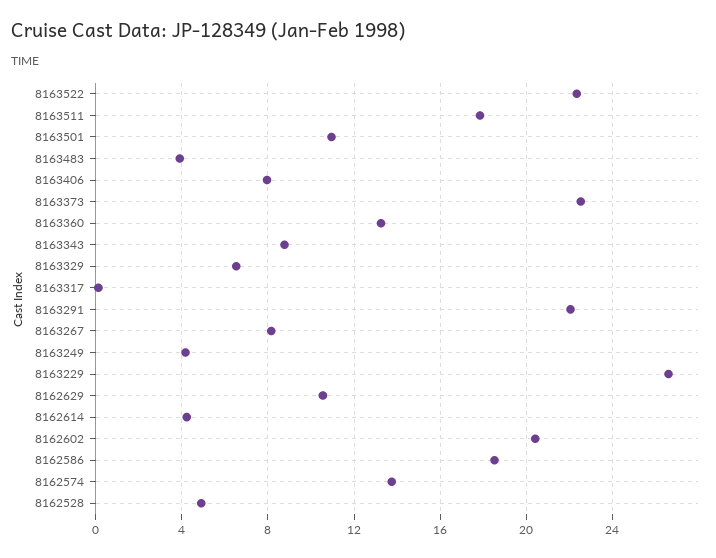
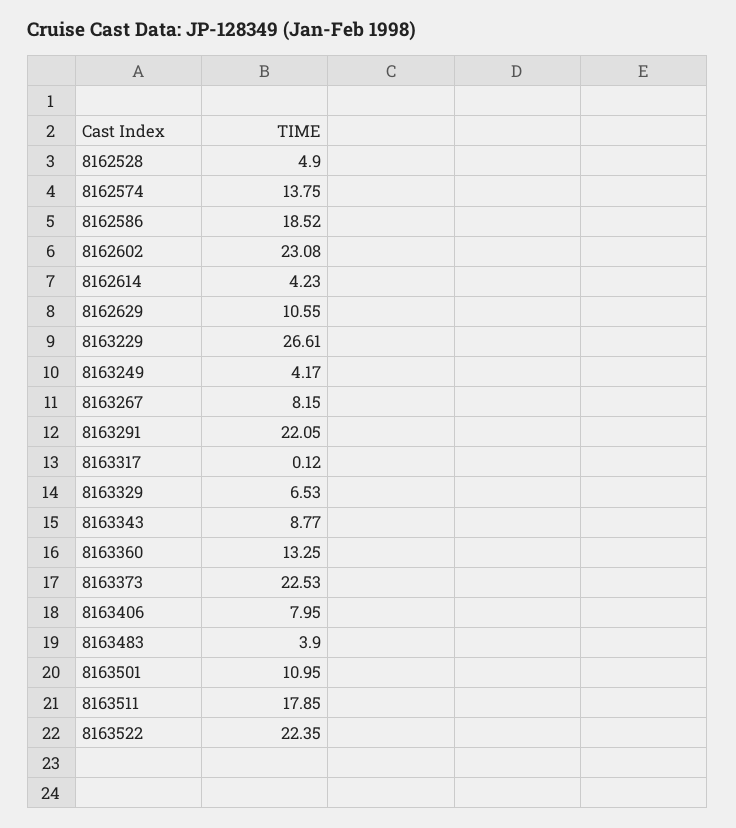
  {
    "8163522": 22.35,
    "8163511": 17.85,
    "8163501": 10.95,
    "8163483": 3.9,
    "8163406": 7.95,
    "8163373": 22.53,
    "8163360": 13.25,
    "8163343": 8.77,
    "8163329": 6.53,
    "8163317": 0.12,
    "8163291": 22.05,
    "8163267": 8.15,
    "8163249": 4.17,
    "8163229": 26.61,
    "8162629": 10.55,
    "8162614": 4.23,
-   "8162602": 20.5,
+   "8162602": 23.08,
    "8162586": 18.52,
    "8162574": 13.75,
    "8162528": 4.9
  }

